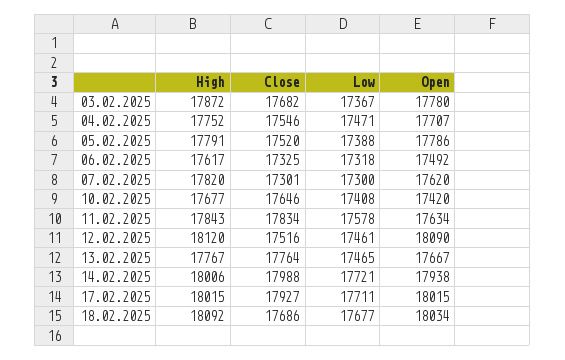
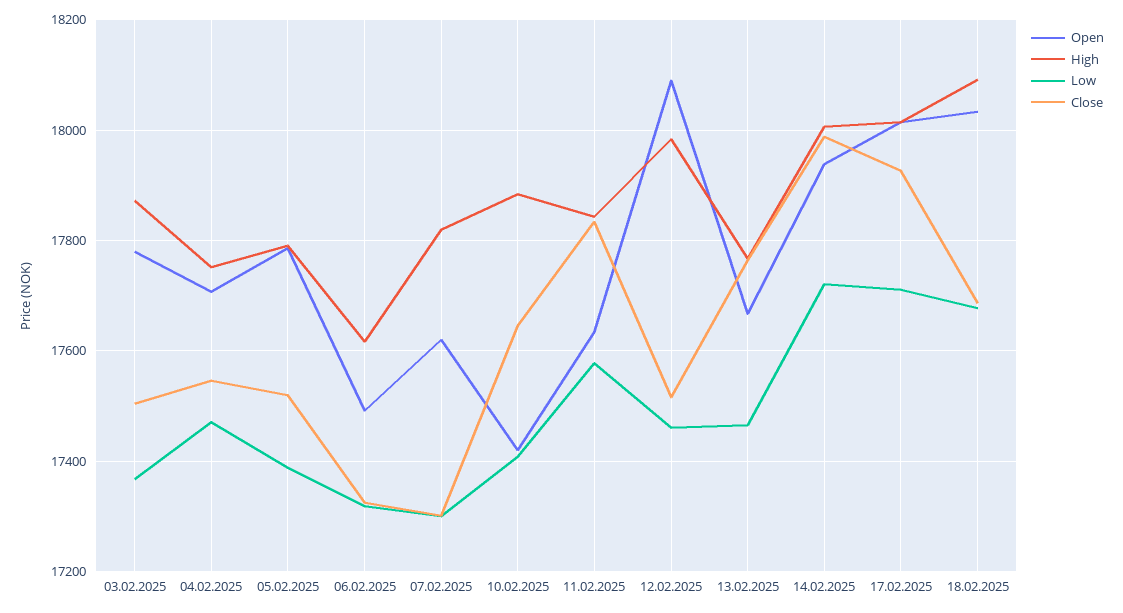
  {
    "High": {
      "03.02.2025": 17872,
      "04.02.2025": 17752,
      "05.02.2025": 17791,
      "06.02.2025": 17617,
      "07.02.2025": 17820,
-     "10.02.2025": 17677,
+     "10.02.2025": 17880,
      "11.02.2025": 17843,
-     "12.02.2025": 18120,
+     "12.02.2025": 17980,
      "13.02.2025": 17767,
      "14.02.2025": 18006,
      "17.02.2025": 18015,
      "18.02.2025": 18092
    },
    "Close": {
-     "03.02.2025": 17682,
+     "03.02.2025": 17500,
      "04.02.2025": 17546,
      "05.02.2025": 17520,
      "06.02.2025": 17325,
      "07.02.2025": 17301,
      "10.02.2025": 17646,
      "11.02.2025": 17834,
      "12.02.2025": 17516,
      "13.02.2025": 17764,
      "14.02.2025": 17988,
      "17.02.2025": 17927,
      "18.02.2025": 17686
    },
    "Low": {
      "03.02.2025": 17367,
      "04.02.2025": 17471,
      "05.02.2025": 17388,
      "06.02.2025": 17318,
      "07.02.2025": 17300,
      "10.02.2025": 17408,
      "11.02.2025": 17578,
      "12.02.2025": 17461,
      "13.02.2025": 17465,
      "14.02.2025": 17721,
      "17.02.2025": 17711,
      "18.02.2025": 17677
    },
    "Open": {
      "03.02.2025": 17780,
      "04.02.2025": 17707,
      "05.02.2025": 17786,
      "06.02.2025": 17492,
      "07.02.2025": 17620,
      "10.02.2025": 17420,
      "11.02.2025": 17634,
      "12.02.2025": 18090,
      "13.02.2025": 17667,
      "14.02.2025": 17938,
      "17.02.2025": 18015,
      "18.02.2025": 18034
    }
  }

